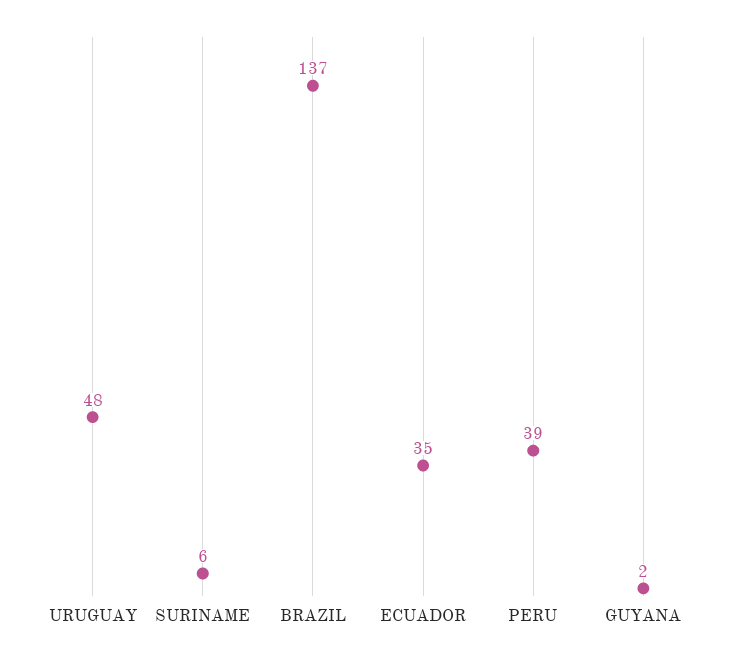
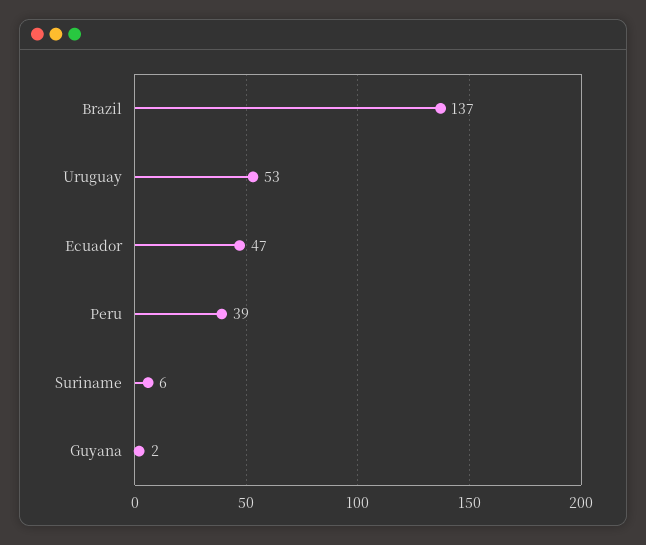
  {
-   "URUGUAY": 48,
+   "URUGUAY": 53,
    "SURINAME": 6,
    "BRAZIL": 137,
-   "ECUADOR": 35,
+   "ECUADOR": 47,
    "PERU": 39,
    "GUYANA": 2
  }

